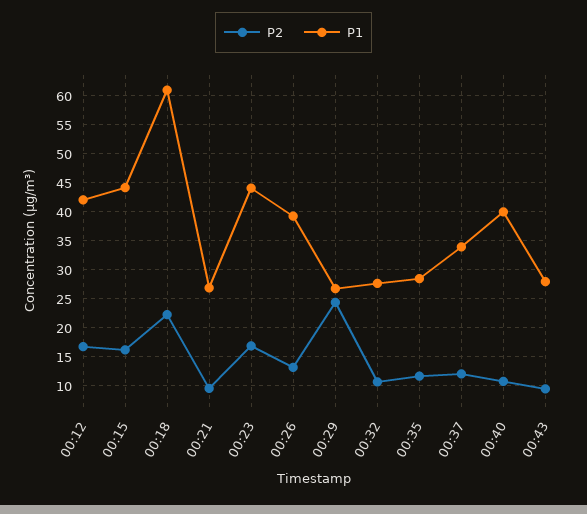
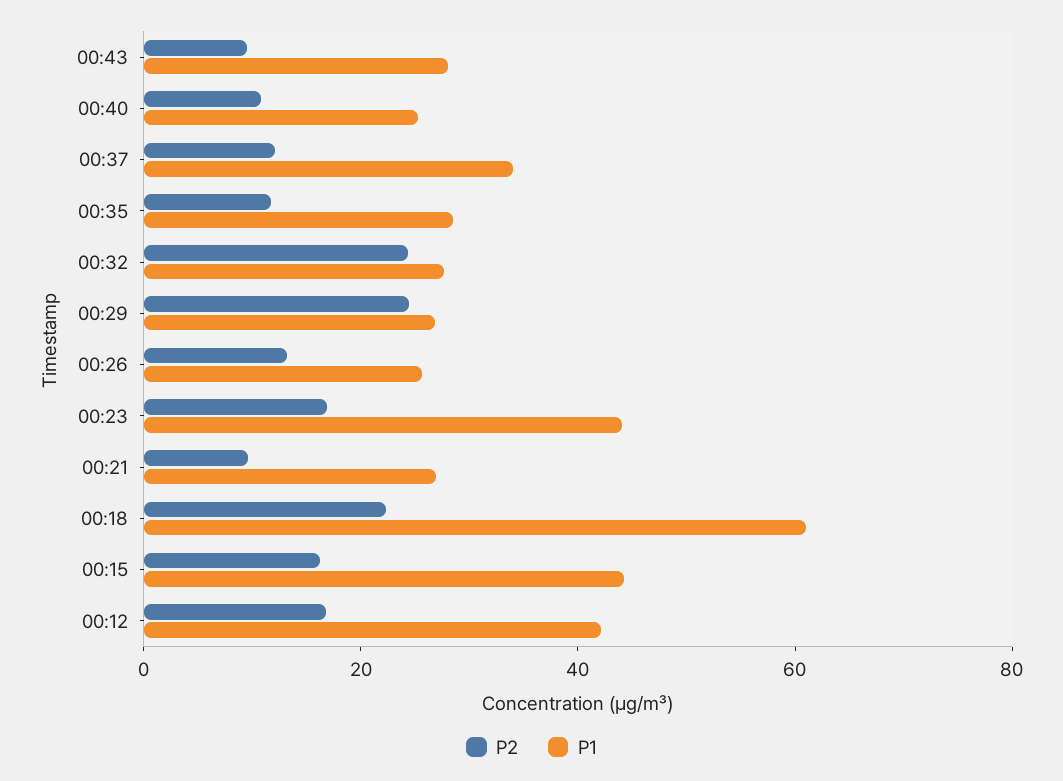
  {
    "P2": {
      "00:12": 17.5,
      "00:15": 15,
      "00:18": 22.5,
      "00:21": 10,
      "00:23": 17.5,
      "00:26": 12.5,
      "00:29": 25,
-     "00:32": 10,
+     "00:32": 25,
      "00:35": 12.5,
      "00:37": 12.5,
      "00:40": 10,
      "00:43": 10
    },
    "P1": {
      "00:12": 42.5,
      "00:15": 45,
      "00:18": 60,
      "00:21": 27.5,
      "00:23": 45,
-     "00:26": 40,
+     "00:26": 25,
      "00:29": 27.5,
      "00:32": 27.5,
      "00:35": 27.5,
      "00:37": 35,
-     "00:40": 40,
+     "00:40": 25,
      "00:43": 27.5
    }
  }

